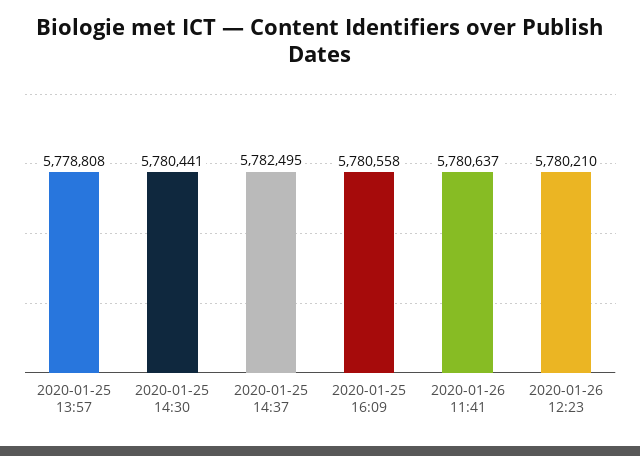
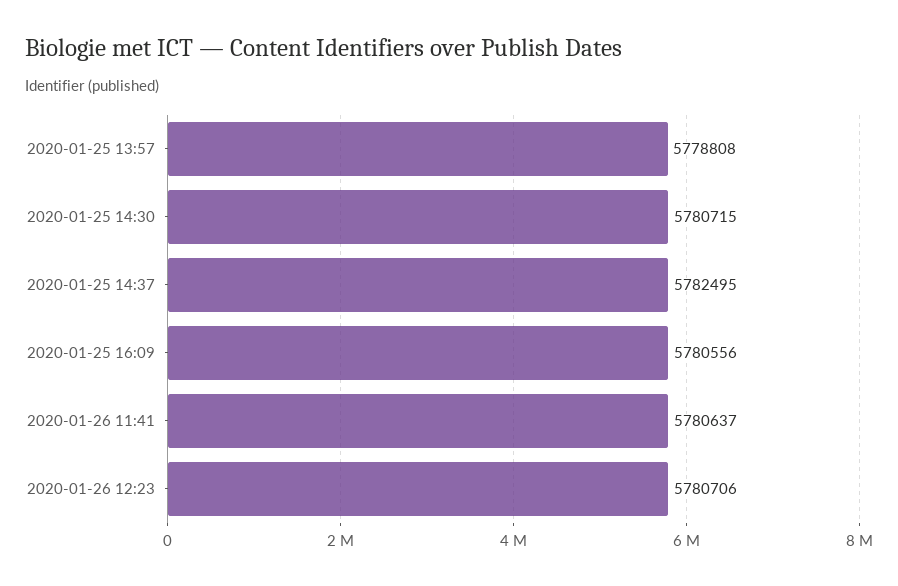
  {
    "2020-01-25 13:57": 5778808,
-   "2020-01-25 14:30": 5780441,
+   "2020-01-25 14:30": 5780715,
    "2020-01-25 14:37": 5782495,
-   "2020-01-25 16:09": 5780558,
+   "2020-01-25 16:09": 5780556,
    "2020-01-26 11:41": 5780637,
-   "2020-01-26 12:23": 5780210
+   "2020-01-26 12:23": 5780706
  }

